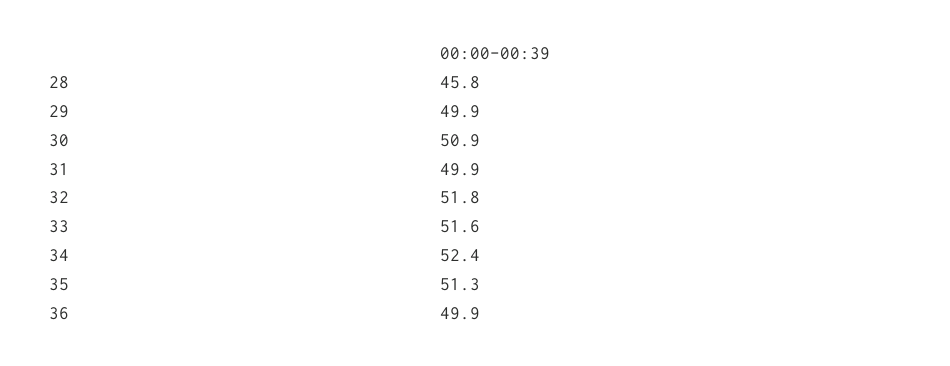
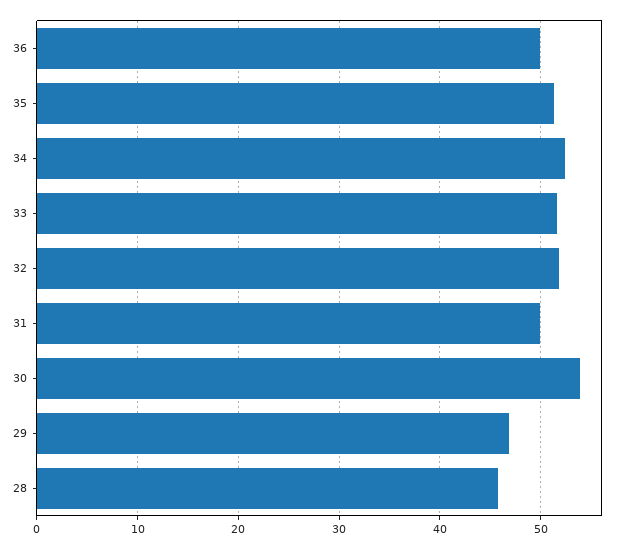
  {
    "28": 45.8,
-   "29": 49.9,
+   "29": 47,
-   "30": 50.9,
+   "30": 54,
    "31": 49.9,
    "32": 51.8,
    "33": 51.6,
    "34": 52.4,
    "35": 51.3,
    "36": 49.9
  }

